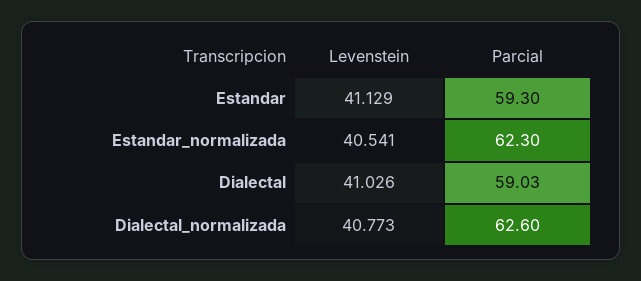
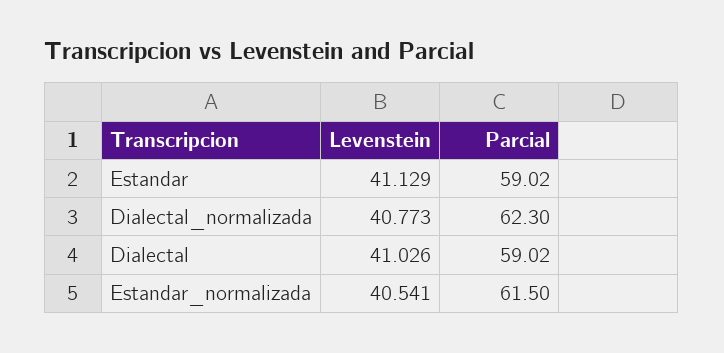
  {
    "Levenstein": {
      "Estandar": 41.129,
      "Estandar_normalizada": 40.541,
      "Dialectal": 41.026,
      "Dialectal_normalizada": 40.773
    },
    "Parcial": {
-     "Estandar": 59.3,
+     "Estandar": 59.02,
-     "Estandar_normalizada": 62.3,
+     "Estandar_normalizada": 61.5,
-     "Dialectal": 59.03,
+     "Dialectal": 59.02,
-     "Dialectal_normalizada": 62.6
+     "Dialectal_normalizada": 62.3
    }
  }

